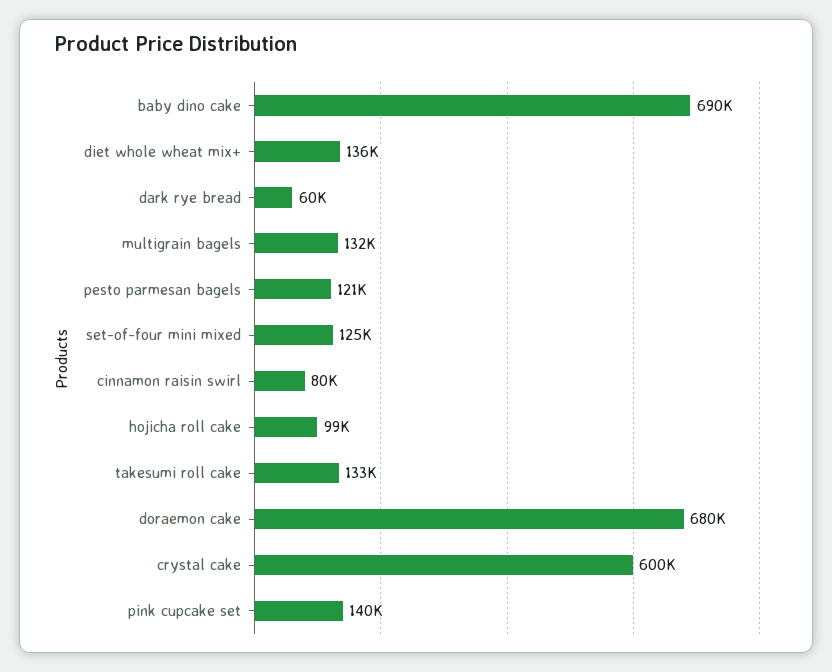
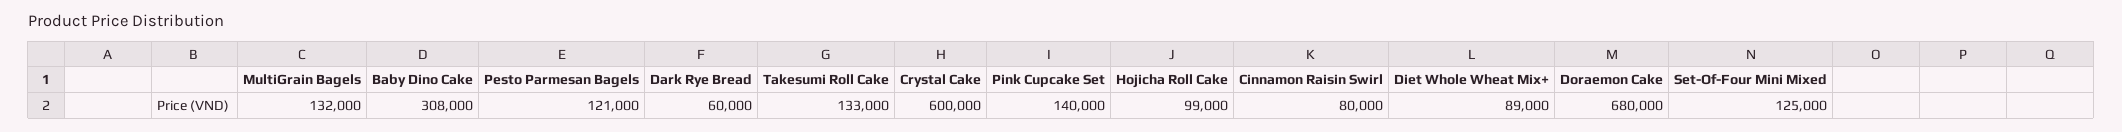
  {
-   "baby dino cake": 690000,
+   "baby dino cake": 308000,
-   "diet whole wheat mix+": 136000,
+   "diet whole wheat mix+": 89000,
    "dark rye bread": 60000,
    "multigrain bagels": 132000,
    "pesto parmesan bagels": 121000,
    "set-of-four mini mixed": 125000,
    "cinnamon raisin swirl": 80000,
    "hojicha roll cake": 99000,
    "takesumi roll cake": 133000,
    "doraemon cake": 680000,
    "crystal cake": 600000,
    "pink cupcake set": 140000
  }

